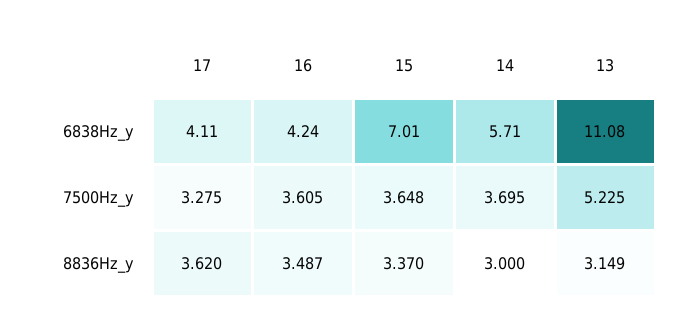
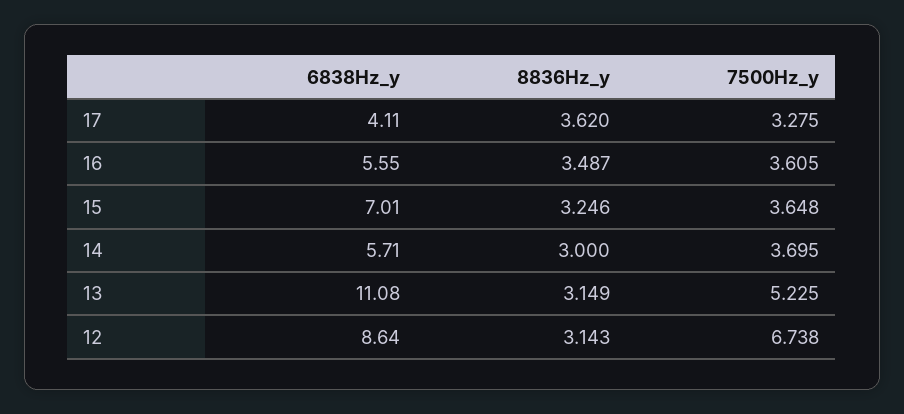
  {
    "17": {
      "6838Hz_y": 4.11,
      "7500Hz_y": 3.275,
      "8836Hz_y": 3.62
    },
    "16": {
-     "6838Hz_y": 4.24,
+     "6838Hz_y": 5.55,
      "7500Hz_y": 3.605,
      "8836Hz_y": 3.487
    },
    "15": {
      "6838Hz_y": 7.01,
      "7500Hz_y": 3.648,
-     "8836Hz_y": 3.37
+     "8836Hz_y": 3.246
    },
    "14": {
      "6838Hz_y": 5.71,
      "7500Hz_y": 3.695,
      "8836Hz_y": 3
    },
    "13": {
      "6838Hz_y": 11.08,
      "7500Hz_y": 5.225,
      "8836Hz_y": 3.149
-   }
+   },
+   "12": {
+     "6838Hz_y": 8.64,
+     "8836Hz_y": 3.143,
+     "7500Hz_y": 6.738
+   }
  }

